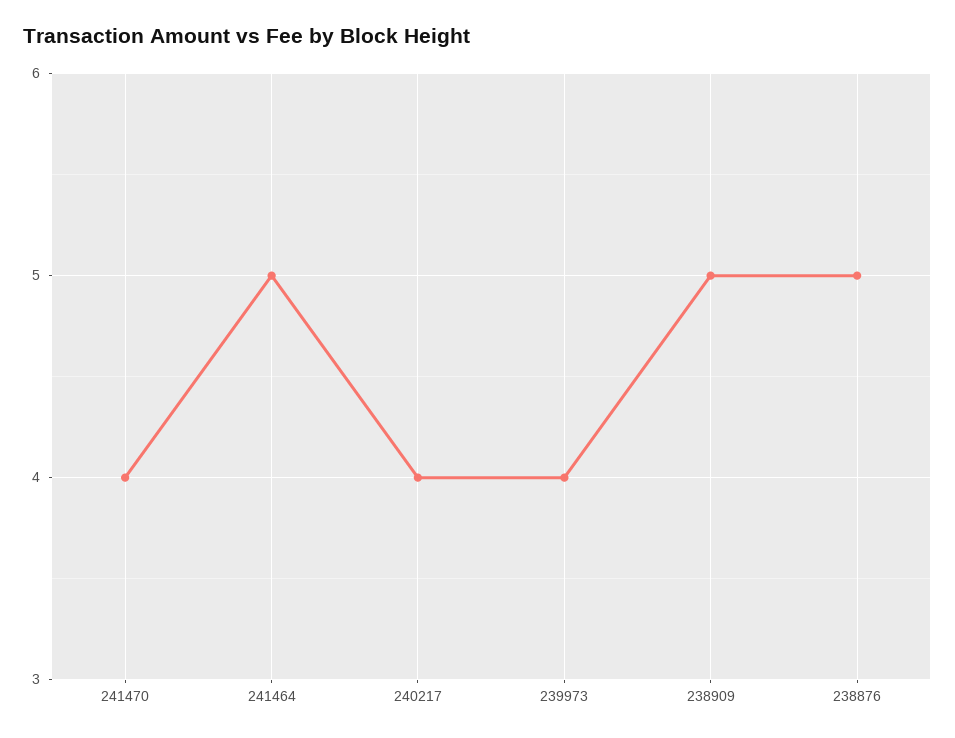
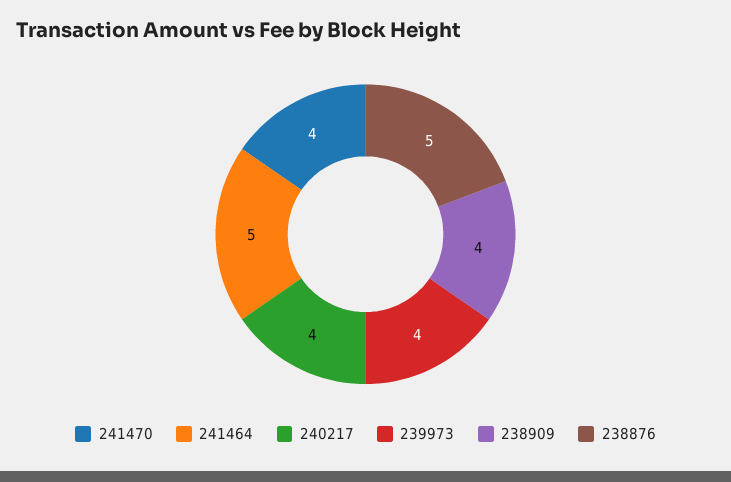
  {
    "241470": 4,
    "241464": 5,
    "240217": 4,
    "239973": 4,
-   "238909": 5,
+   "238909": 4,
    "238876": 5
  }

